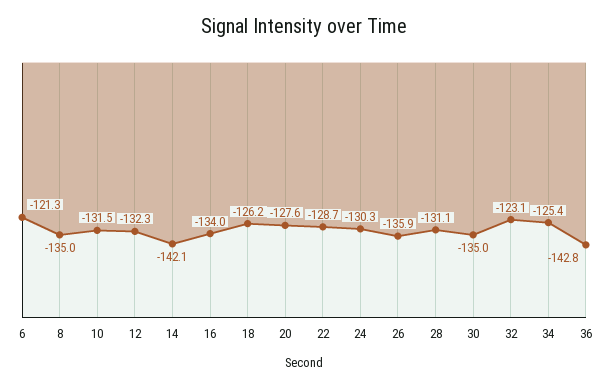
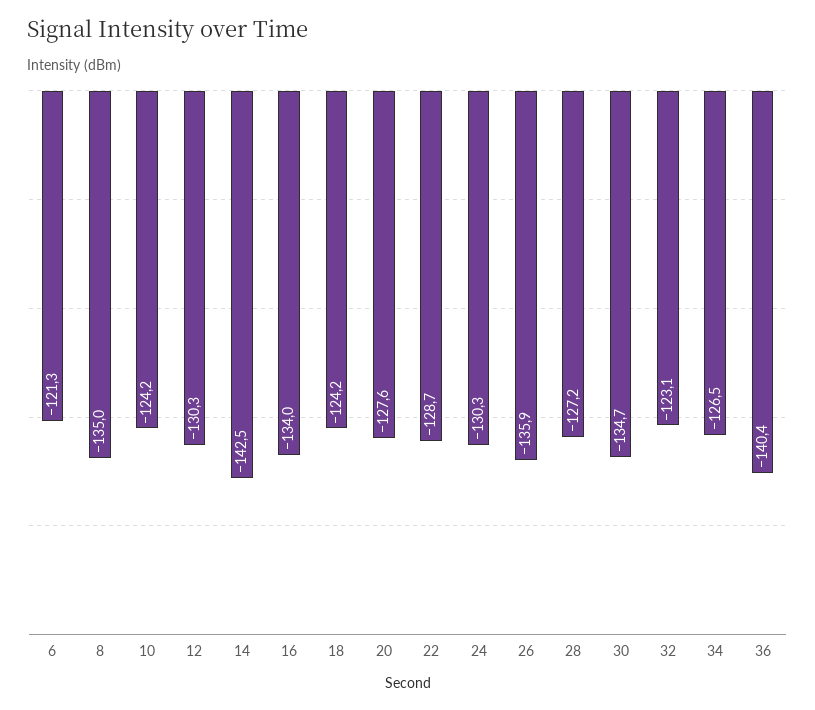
  {
    "6": -121.3,
    "8": -135,
-   "10": -131.5,
+   "10": -124.2,
-   "12": -132.3,
+   "12": -130.3,
-   "14": -142.1,
+   "14": -142.5,
    "16": -134,
-   "18": -126.2,
+   "18": -124.2,
    "20": -127.6,
    "22": -128.7,
    "24": -130.3,
    "26": -135.9,
-   "28": -131.1,
+   "28": -127.2,
-   "30": -135,
+   "30": -134.7,
    "32": -123.1,
-   "34": -125.4,
+   "34": -126.5,
-   "36": -142.8
+   "36": -140.4
  }

